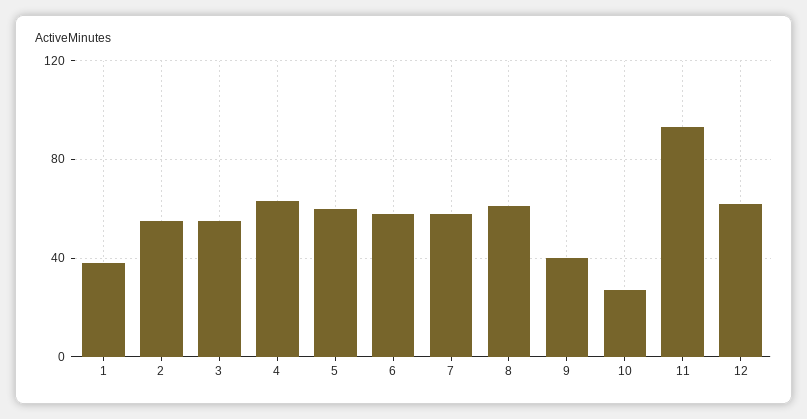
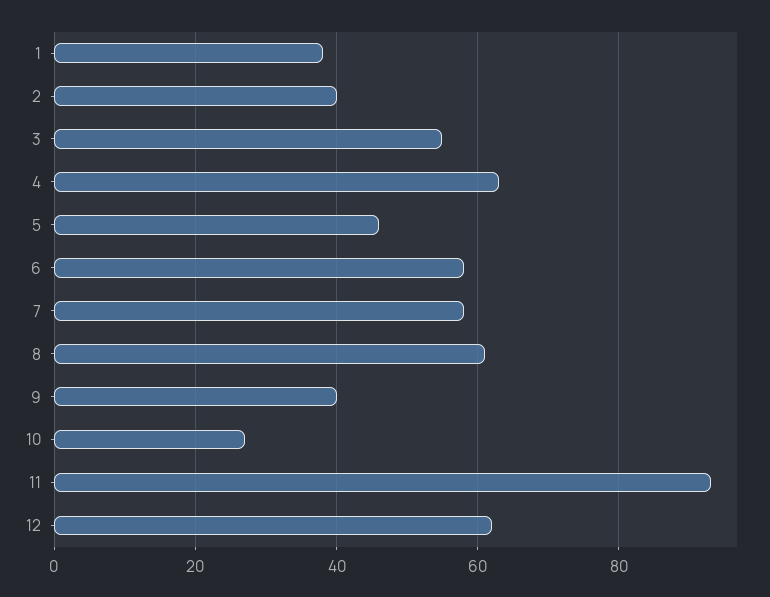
  {
    "1": 40,
-   "2": 55,
+   "2": 40,
    "3": 55,
    "4": 65,
-   "5": 60,
+   "5": 45,
    "6": 60,
    "7": 60,
    "8": 60,
    "9": 40,
    "10": 25,
    "11": 95,
    "12": 60
  }

